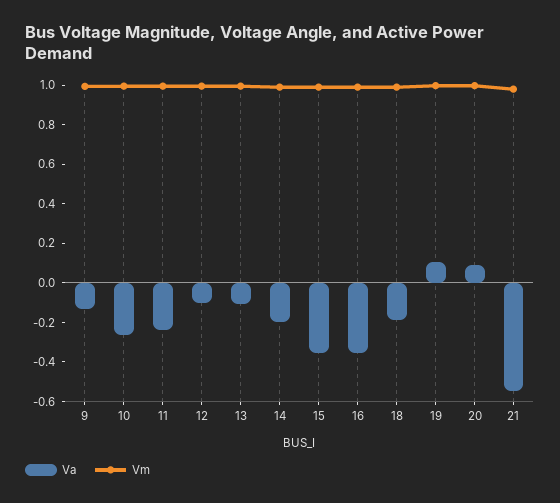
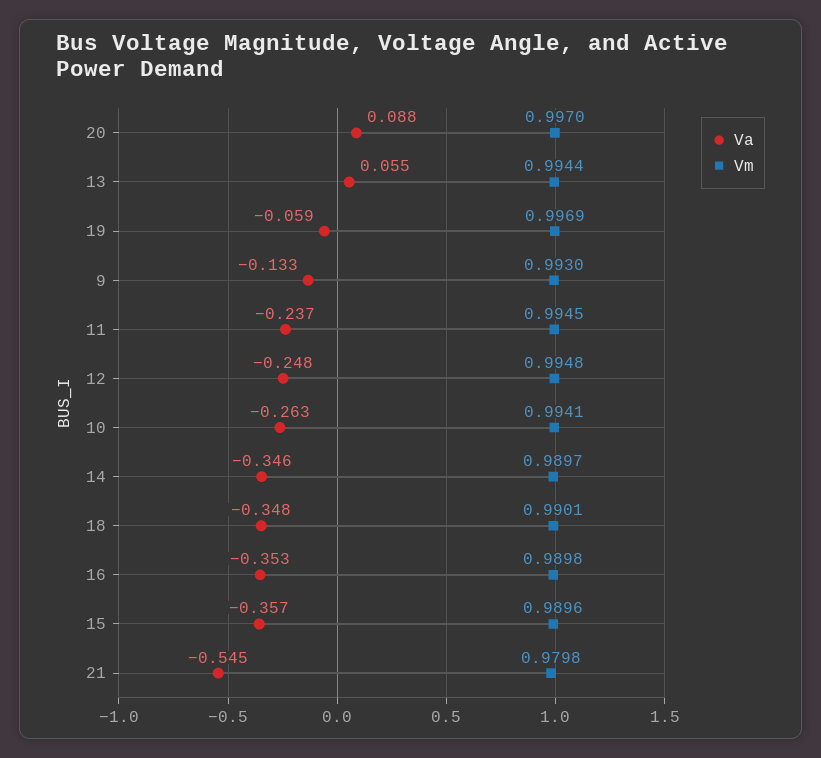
  {
    "Va": {
      "9": -0.133,
      "10": -0.263,
      "11": -0.237,
-     "12": -0.1,
+     "12": -0.248,
-     "13": -0.1,
+     "13": 0.055,
-     "14": -0.2,
+     "14": -0.346,
      "15": -0.357,
      "16": -0.353,
-     "18": -0.2,
+     "18": -0.348,
-     "19": 0.1,
+     "19": -0.059,
      "20": 0.088,
      "21": -0.545
    },
    "Vm": {
      "9": 0.993,
      "10": 0.9941,
      "11": 0.9945,
      "12": 0.9948,
      "13": 0.9944,
      "14": 0.9897,
      "15": 0.9896,
      "16": 0.9898,
      "18": 0.9901,
      "19": 0.9969,
      "20": 0.997,
      "21": 0.9798
    }
  }

